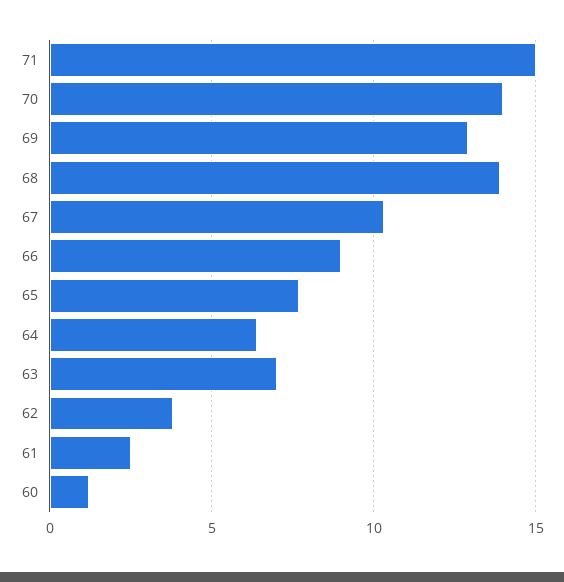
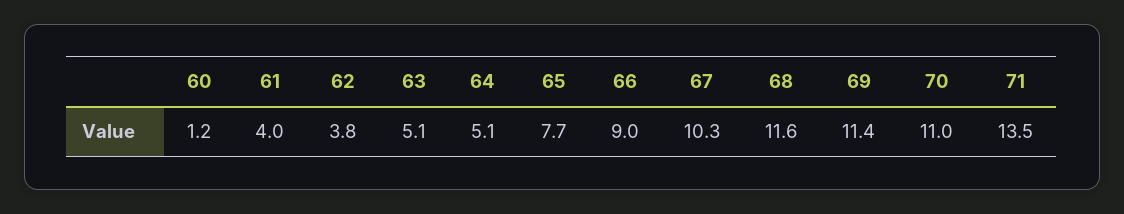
  {
-   "71": 15,
+   "71": 13.5,
-   "70": 14,
+   "70": 11,
-   "69": 13,
+   "69": 11.4,
-   "68": 14,
+   "68": 11.6,
    "67": 10.3,
    "66": 9,
    "65": 7.7,
-   "64": 6.5,
+   "64": 5.1,
-   "63": 7,
+   "63": 5.1,
    "62": 3.8,
-   "61": 2.5,
+   "61": 4,
    "60": 1.2
  }

